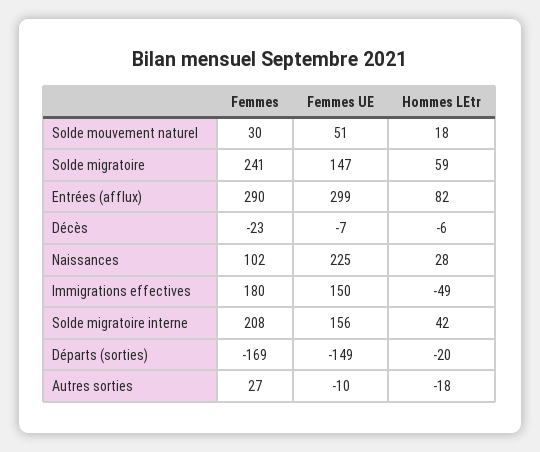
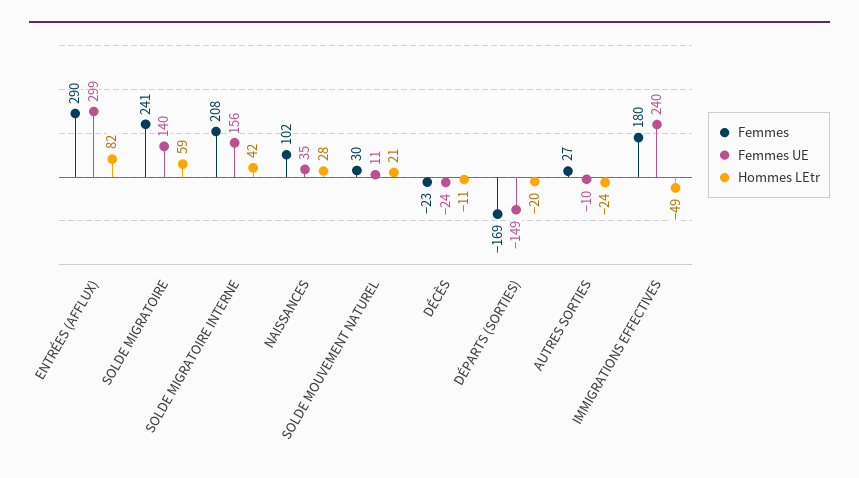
  {
    "Femmes": {
      "Solde mouvement naturel": 30,
      "Solde migratoire": 241,
      "Entrées (afflux)": 290,
      "Décès": -23,
      "Naissances": 102,
      "Immigrations effectives": 180,
      "Solde migratoire interne": 208,
      "Départs (sorties)": -169,
      "Autres sorties": 27
    },
    "Femmes UE": {
-     "Solde mouvement naturel": 51,
+     "Solde mouvement naturel": 11,
-     "Solde migratoire": 147,
+     "Solde migratoire": 140,
      "Entrées (afflux)": 299,
-     "Décès": -7,
+     "Décès": -24,
-     "Naissances": 225,
+     "Naissances": 35,
-     "Immigrations effectives": 150,
+     "Immigrations effectives": 240,
      "Solde migratoire interne": 156,
      "Départs (sorties)": -149,
      "Autres sorties": -10
    },
    "Hommes LEtr": {
-     "Solde mouvement naturel": 18,
+     "Solde mouvement naturel": 21,
      "Solde migratoire": 59,
      "Entrées (afflux)": 82,
-     "Décès": -6,
+     "Décès": -11,
      "Naissances": 28,
      "Immigrations effectives": -49,
      "Solde migratoire interne": 42,
      "Départs (sorties)": -20,
-     "Autres sorties": -18
+     "Autres sorties": -24
    }
  }

